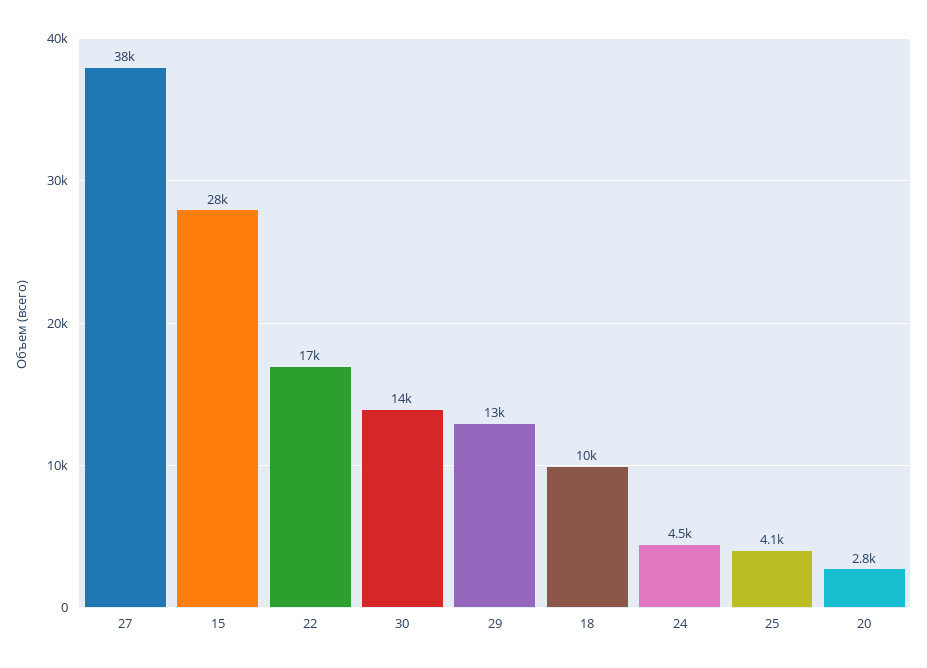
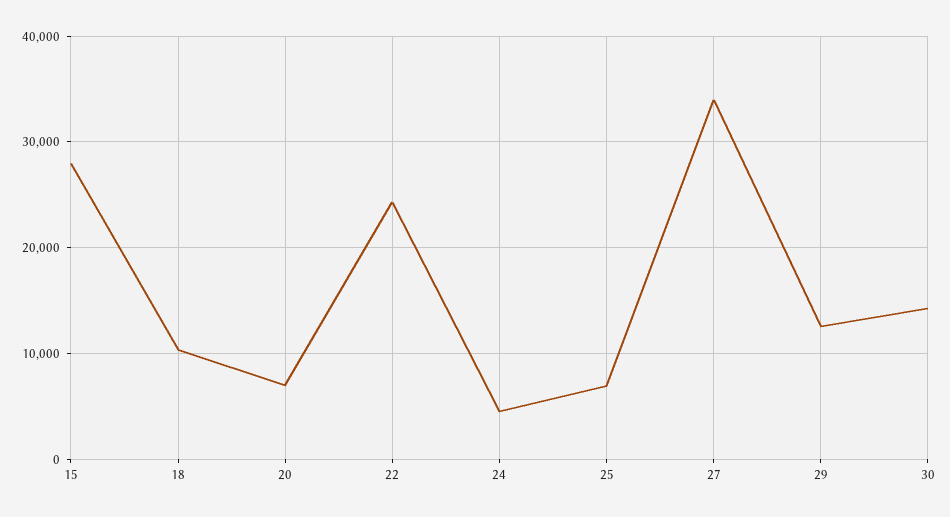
  {
-   "27": 38000,
+   "27": 34000,
    "15": 28000,
-   "22": 17000,
+   "22": 24000,
    "30": 14000,
    "29": 13000,
    "18": 10000,
    "24": 4500,
-   "25": 4100,
+   "25": 7000,
-   "20": 2800
+   "20": 7000
  }

